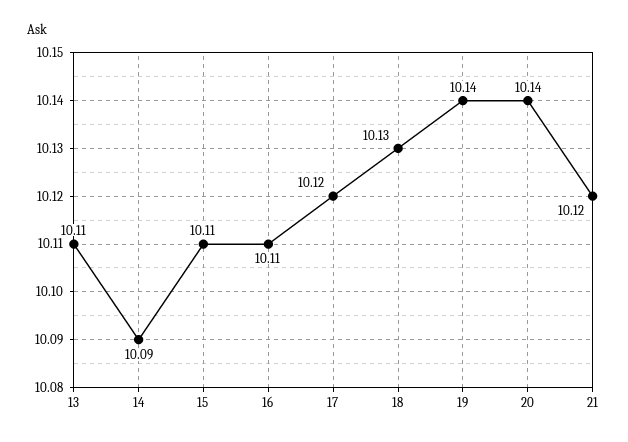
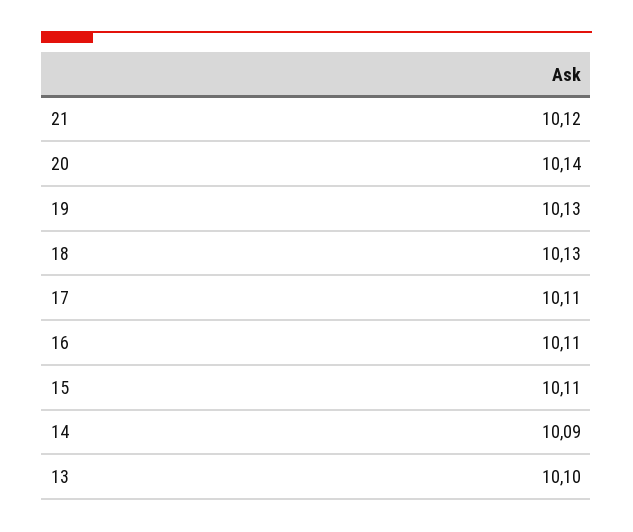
  {
-   "13": 10.11,
+   "13": 10.1,
    "14": 10.09,
    "15": 10.11,
    "16": 10.11,
-   "17": 10.12,
+   "17": 10.11,
    "18": 10.13,
-   "19": 10.14,
+   "19": 10.13,
    "20": 10.14,
    "21": 10.12
  }

